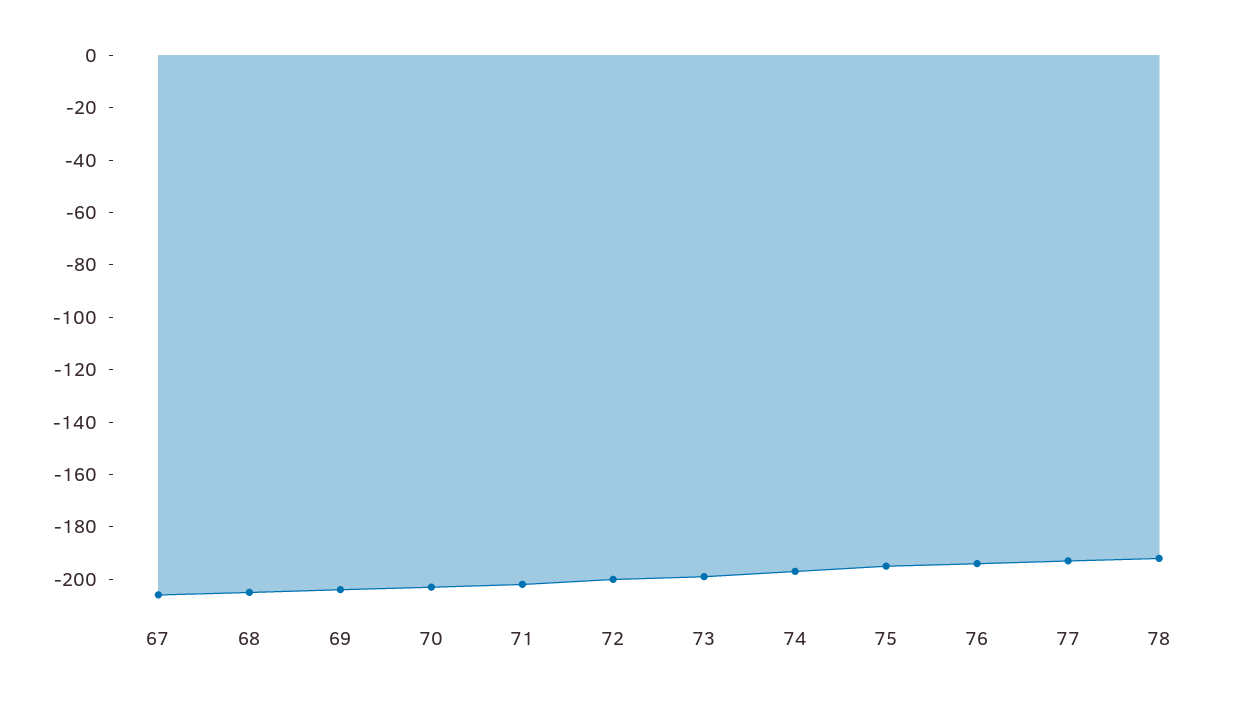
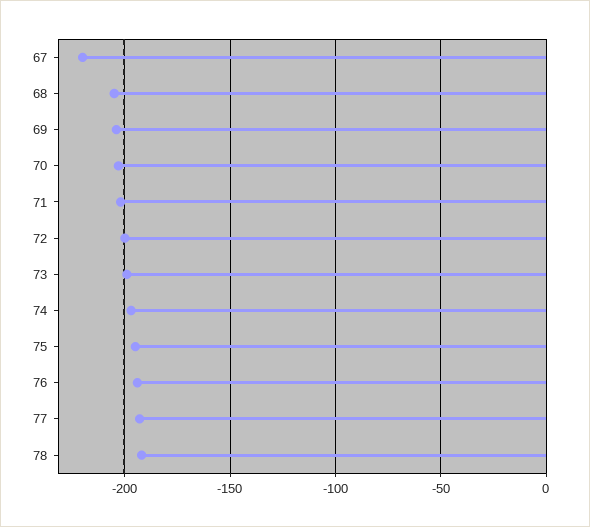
  {
-   "67": -205,
+   "67": -220,
    "68": -205,
    "69": -205,
    "70": -205,
    "71": -200,
    "72": -200,
    "73": -200,
    "74": -195,
    "75": -195,
    "76": -195,
    "77": -195,
    "78": -190
  }

